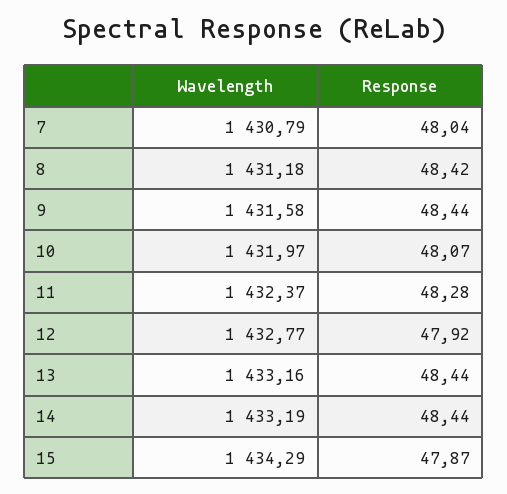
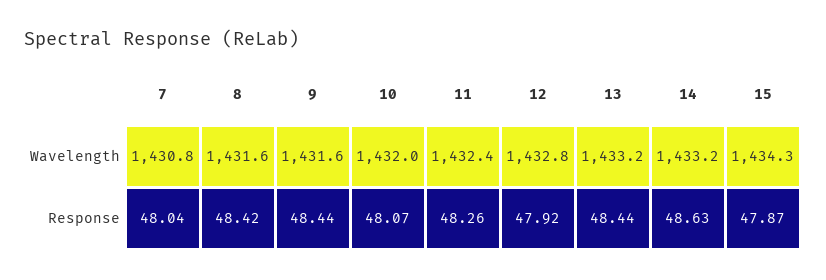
  {
    "Wavelength": {
      "7": 1430.79,
-     "8": 1431.18,
+     "8": 1431.6,
      "9": 1431.58,
      "10": 1431.97,
      "11": 1432.37,
      "12": 1432.77,
      "13": 1433.16,
      "14": 1433.19,
      "15": 1434.29
    },
    "Response": {
      "7": 48.04,
      "8": 48.42,
      "9": 48.44,
      "10": 48.07,
-     "11": 48.28,
+     "11": 48.26,
      "12": 47.92,
      "13": 48.44,
-     "14": 48.44,
+     "14": 48.63,
      "15": 47.87
    }
  }

